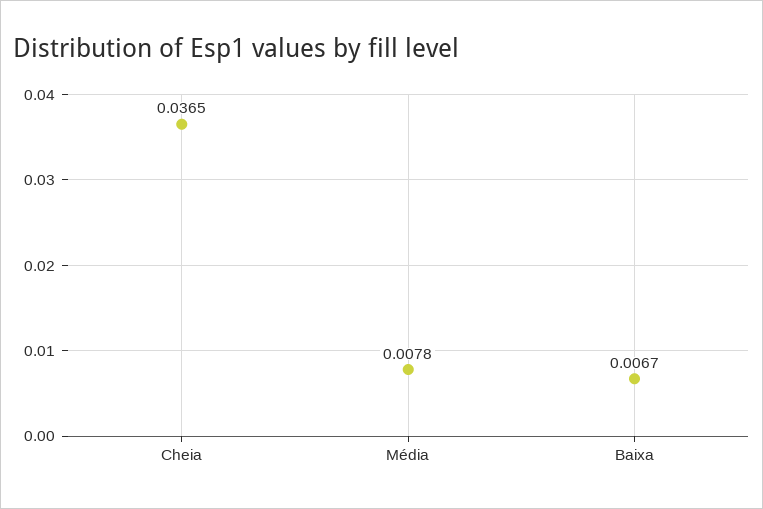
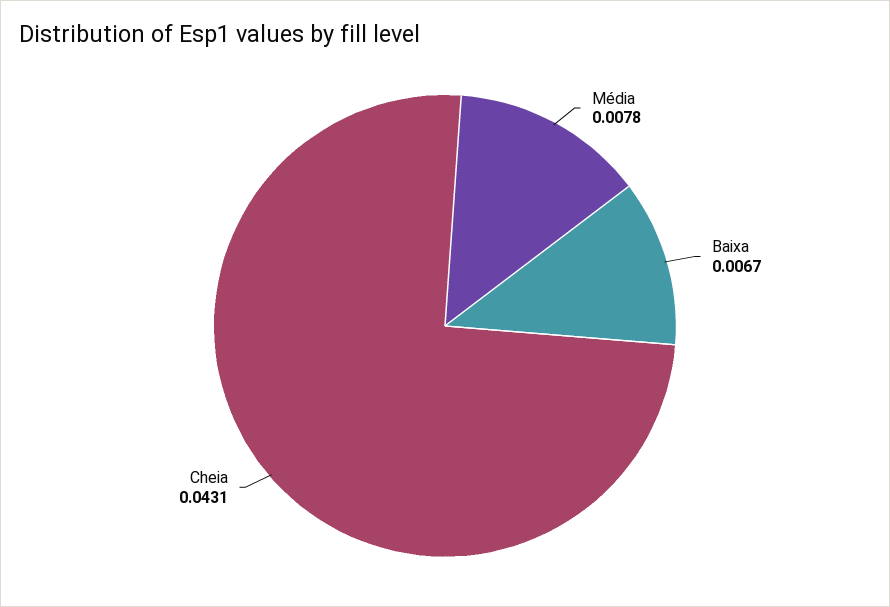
  {
-   "Cheia": 0.0365,
+   "Cheia": 0.0431,
    "Média": 0.0078,
    "Baixa": 0.0067
  }

